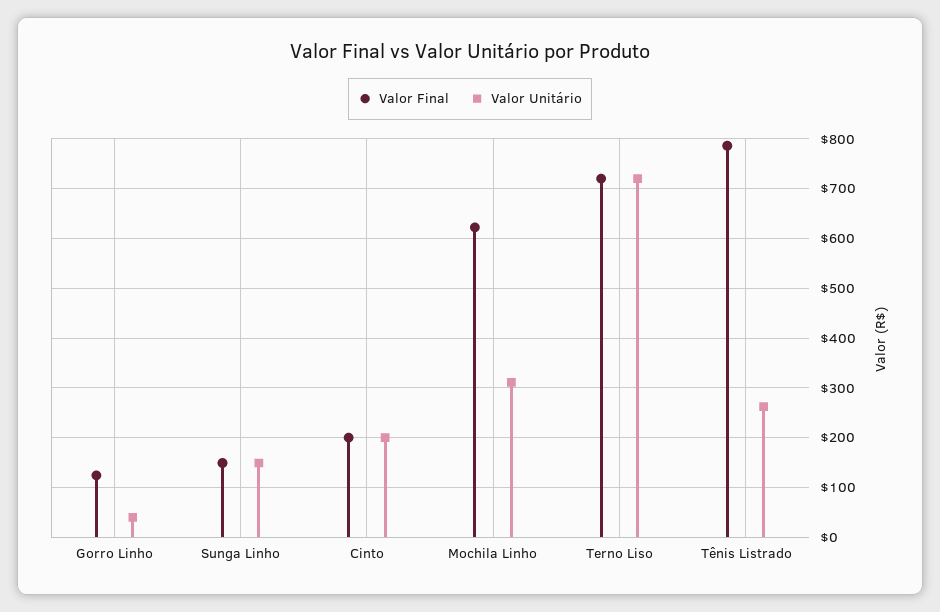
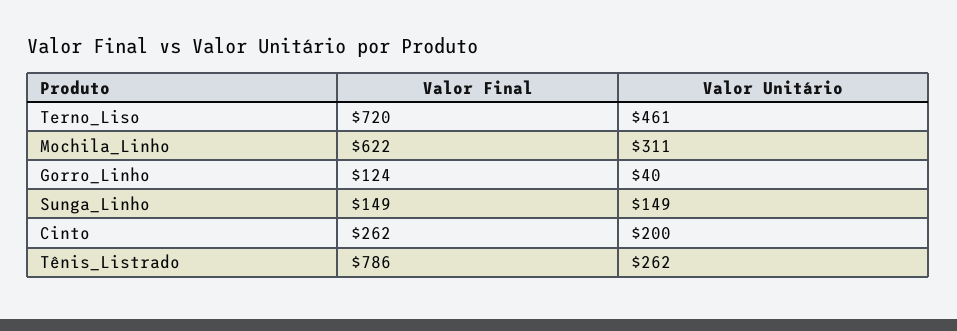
  {
    "Valor Final": {
      "Gorro Linho": 124,
      "Sunga Linho": 149,
-     "Cinto": 200,
+     "Cinto": 262,
      "Mochila Linho": 622,
      "Terno Liso": 720,
      "Tênis Listrado": 786
    },
    "Valor Unitário": {
      "Gorro Linho": 40,
      "Sunga Linho": 149,
      "Cinto": 200,
      "Mochila Linho": 311,
-     "Terno Liso": 720,
+     "Terno Liso": 461,
      "Tênis Listrado": 262
    }
  }

